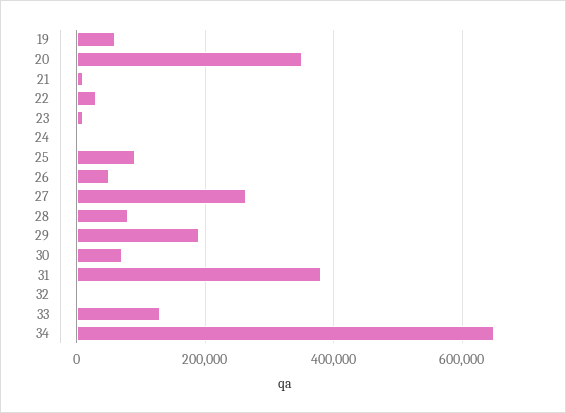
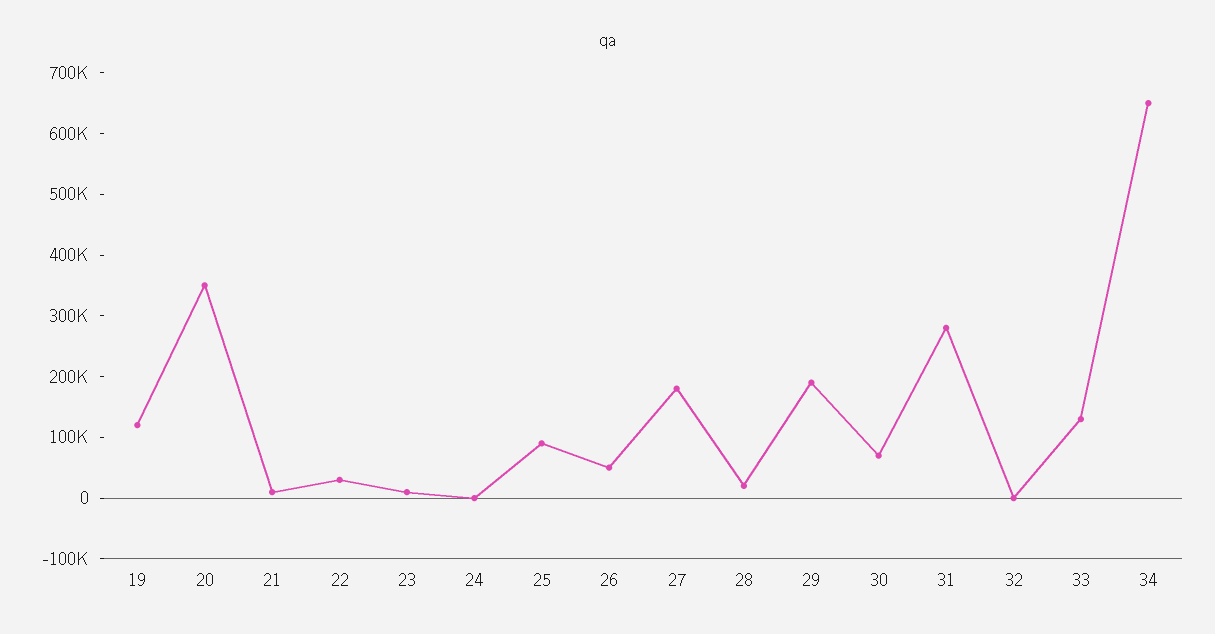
  {
-   "19": 60000,
+   "19": 120000,
    "20": 360000,
    "21": 20000,
    "22": 40000,
    "23": 20000,
    "24": 0,
    "25": 100000,
    "26": 60000,
-   "27": 260000,
+   "27": 180000,
-   "28": 80000,
+   "28": 20000,
    "29": 200000,
    "30": 80000,
-   "31": 380000,
+   "31": 280000,
    "32": 0,
    "33": 140000,
    "34": 660000
  }

